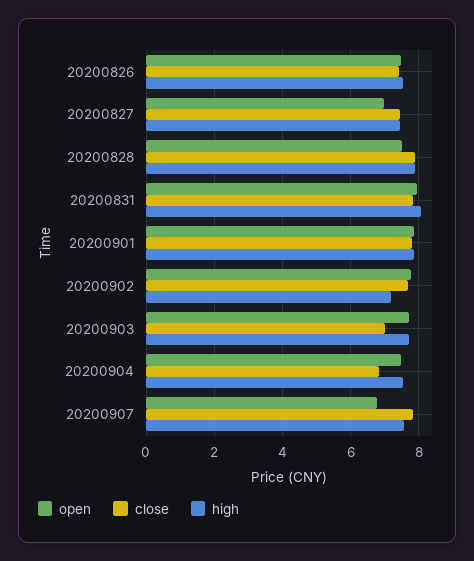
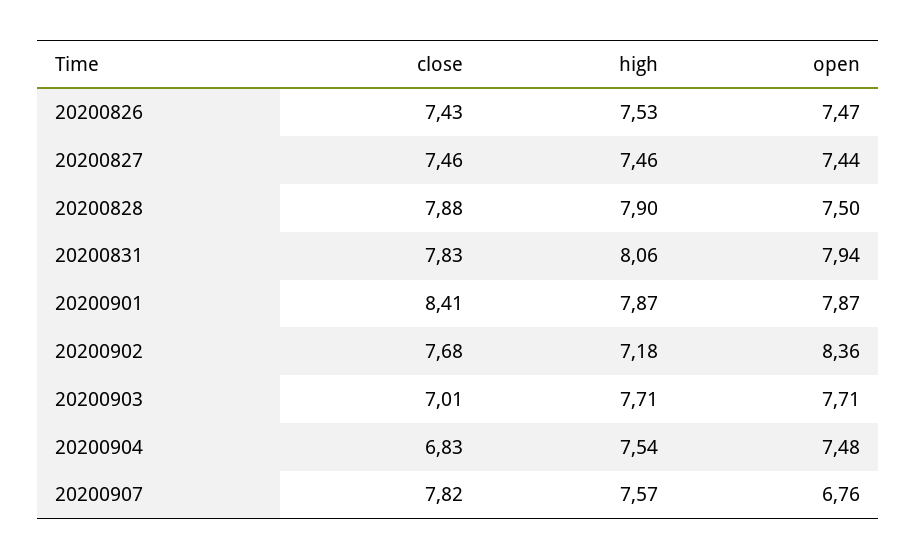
  {
    "open": {
      "20200826": 7.47,
-     "20200827": 7,
+     "20200827": 7.44,
      "20200828": 7.5,
      "20200831": 7.94,
      "20200901": 7.87,
-     "20200902": 7.8,
+     "20200902": 8.36,
      "20200903": 7.71,
      "20200904": 7.48,
      "20200907": 6.76
    },
    "close": {
      "20200826": 7.43,
      "20200827": 7.46,
      "20200828": 7.88,
      "20200831": 7.83,
-     "20200901": 7.8,
+     "20200901": 8.41,
      "20200902": 7.68,
      "20200903": 7.01,
      "20200904": 6.83,
      "20200907": 7.82
    },
    "high": {
      "20200826": 7.53,
      "20200827": 7.46,
      "20200828": 7.9,
      "20200831": 8.06,
      "20200901": 7.87,
      "20200902": 7.18,
      "20200903": 7.71,
      "20200904": 7.54,
      "20200907": 7.57
    }
  }

